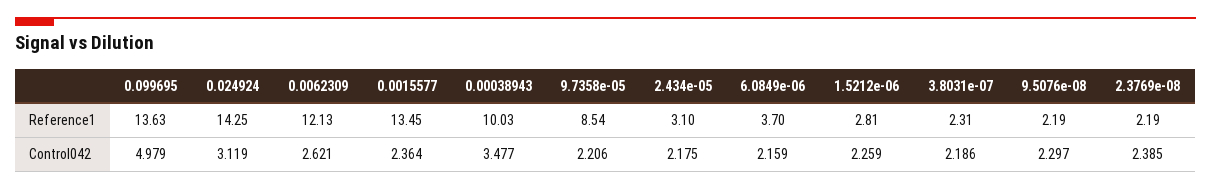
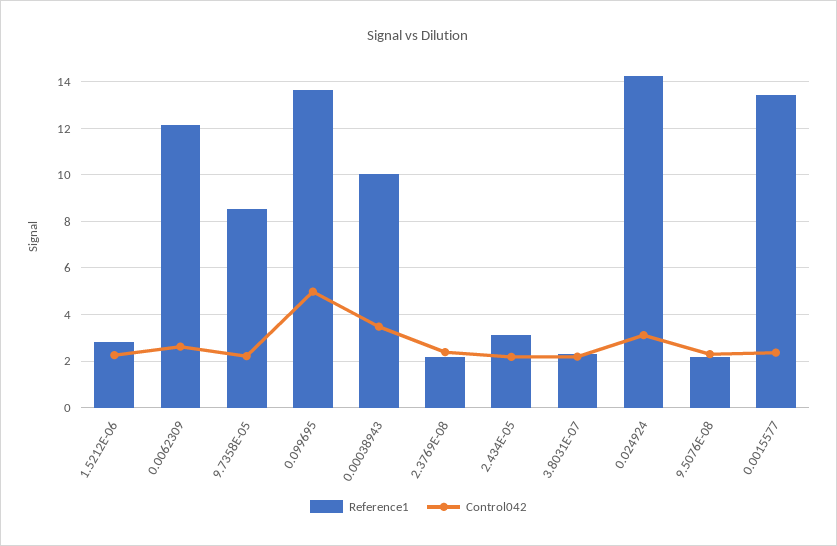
  {
    "Reference1": {
      "0.099695": 13.63,
      "0.024924": 14.25,
      "0.0062309": 12.13,
      "0.0015577": 13.45,
      "0.00038943": 10.03,
      "9.7358e-05": 8.54,
      "2.434e-05": 3.1,
-     "6.0849e-06": 3.7,
      "1.5212e-06": 2.81,
      "3.8031e-07": 2.31,
      "9.5076e-08": 2.19,
      "2.3769e-08": 2.19
    },
    "Control042": {
      "0.099695": 4.979,
      "0.024924": 3.119,
      "0.0062309": 2.621,
      "0.0015577": 2.364,
      "0.00038943": 3.477,
      "9.7358e-05": 2.206,
      "2.434e-05": 2.175,
-     "6.0849e-06": 2.159,
      "1.5212e-06": 2.259,
      "3.8031e-07": 2.186,
      "9.5076e-08": 2.297,
      "2.3769e-08": 2.385
    }
  }

